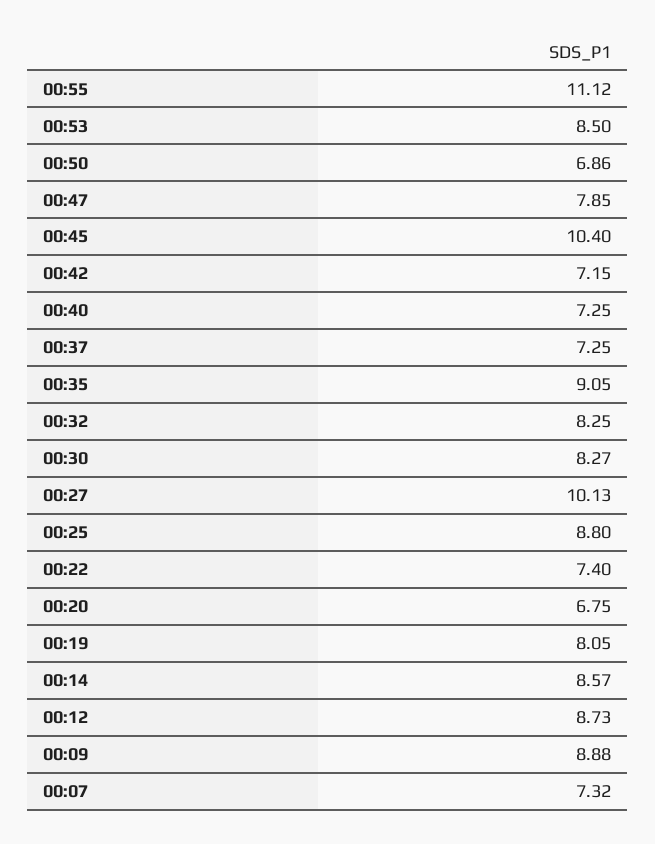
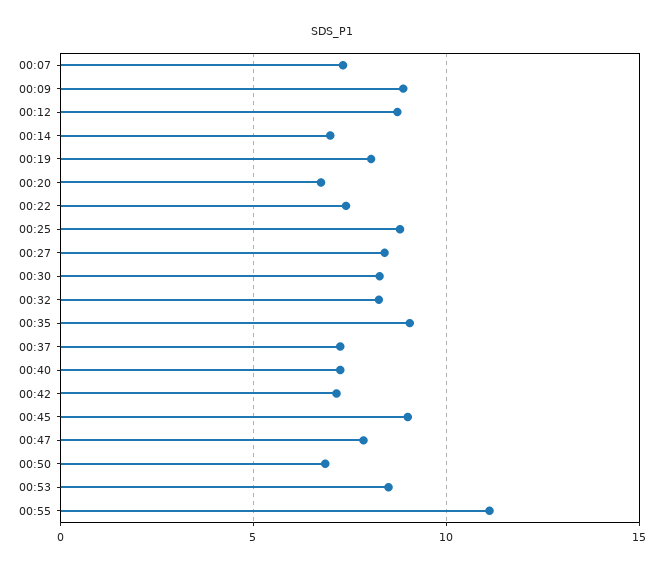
  {
    "00:55": 11.12,
    "00:53": 8.5,
    "00:50": 6.86,
    "00:47": 7.85,
-   "00:45": 10.4,
+   "00:45": 9,
    "00:42": 7.15,
    "00:40": 7.25,
    "00:37": 7.25,
    "00:35": 9.05,
    "00:32": 8.25,
    "00:30": 8.27,
-   "00:27": 10.13,
+   "00:27": 8.5,
    "00:25": 8.8,
    "00:22": 7.4,
    "00:20": 6.75,
    "00:19": 8.05,
-   "00:14": 8.57,
+   "00:14": 7,
    "00:12": 8.73,
    "00:09": 8.88,
    "00:07": 7.32
  }

